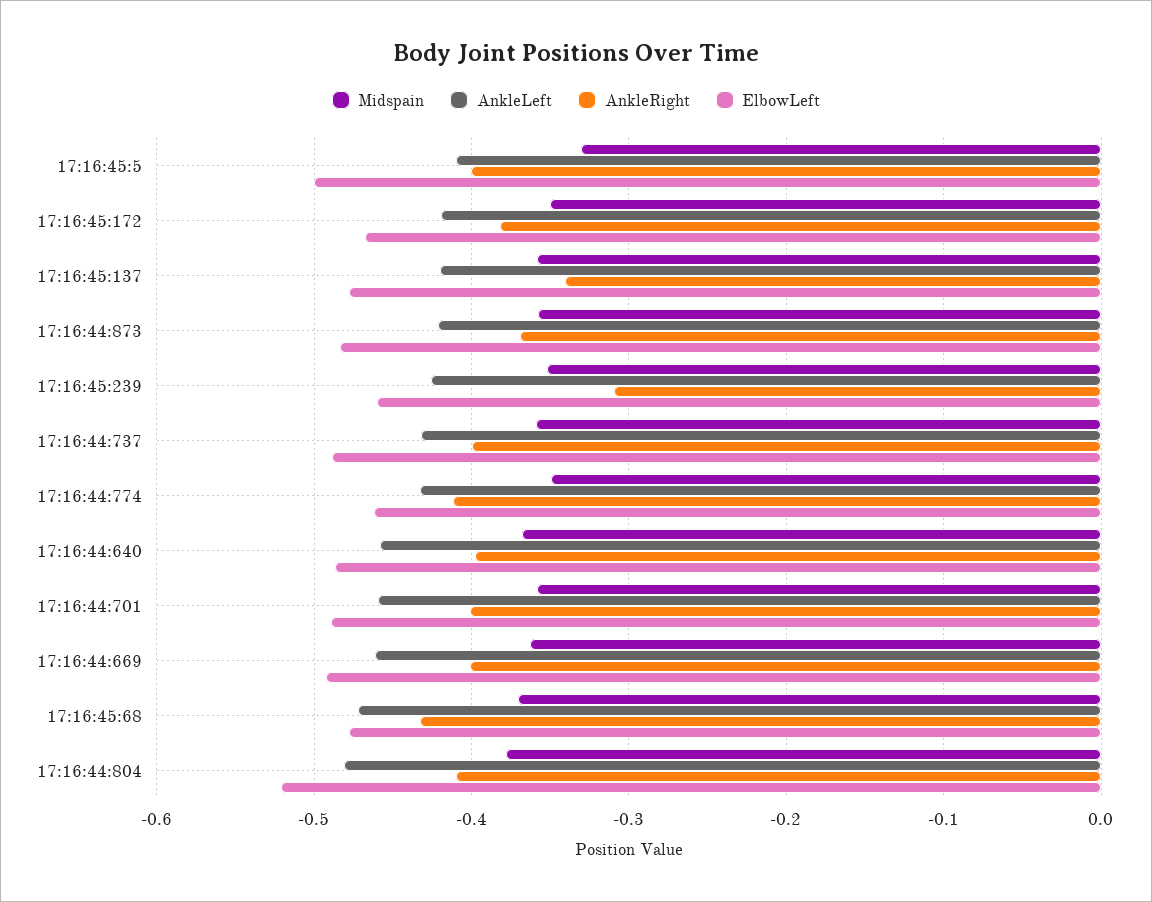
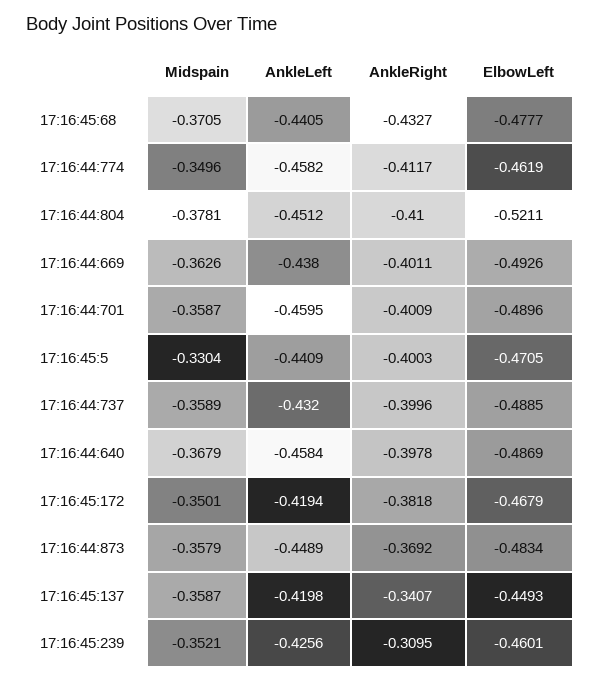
  {
    "Midspain": {
      "17:16:45:5": -0.3304,
      "17:16:45:172": -0.3501,
      "17:16:45:137": -0.3587,
      "17:16:44:873": -0.3579,
      "17:16:45:239": -0.3521,
      "17:16:44:737": -0.3589,
      "17:16:44:774": -0.3496,
      "17:16:44:640": -0.3679,
      "17:16:44:701": -0.3587,
      "17:16:44:669": -0.3626,
      "17:16:45:68": -0.3705,
      "17:16:44:804": -0.3781
    },
    "AnkleLeft": {
-     "17:16:45:5": -0.41,
+     "17:16:45:5": -0.4409,
      "17:16:45:172": -0.4194,
      "17:16:45:137": -0.4198,
-     "17:16:44:873": -0.42,
+     "17:16:44:873": -0.4489,
      "17:16:45:239": -0.4256,
      "17:16:44:737": -0.432,
-     "17:16:44:774": -0.43,
+     "17:16:44:774": -0.4582,
      "17:16:44:640": -0.4584,
      "17:16:44:701": -0.4595,
-     "17:16:44:669": -0.46,
+     "17:16:44:669": -0.438,
-     "17:16:45:68": -0.47,
+     "17:16:45:68": -0.4405,
-     "17:16:44:804": -0.48
+     "17:16:44:804": -0.4512
    },
    "AnkleRight": {
      "17:16:45:5": -0.4003,
      "17:16:45:172": -0.3818,
      "17:16:45:137": -0.3407,
      "17:16:44:873": -0.3692,
      "17:16:45:239": -0.3095,
      "17:16:44:737": -0.3996,
      "17:16:44:774": -0.4117,
      "17:16:44:640": -0.3978,
      "17:16:44:701": -0.4009,
      "17:16:44:669": -0.4011,
      "17:16:45:68": -0.4327,
      "17:16:44:804": -0.41
    },
    "ElbowLeft": {
-     "17:16:45:5": -0.5,
+     "17:16:45:5": -0.4705,
      "17:16:45:172": -0.4679,
-     "17:16:45:137": -0.48,
+     "17:16:45:137": -0.4493,
      "17:16:44:873": -0.4834,
      "17:16:45:239": -0.4601,
      "17:16:44:737": -0.4885,
      "17:16:44:774": -0.4619,
      "17:16:44:640": -0.4869,
      "17:16:44:701": -0.4896,
      "17:16:44:669": -0.4926,
      "17:16:45:68": -0.4777,
      "17:16:44:804": -0.5211
    }
  }

